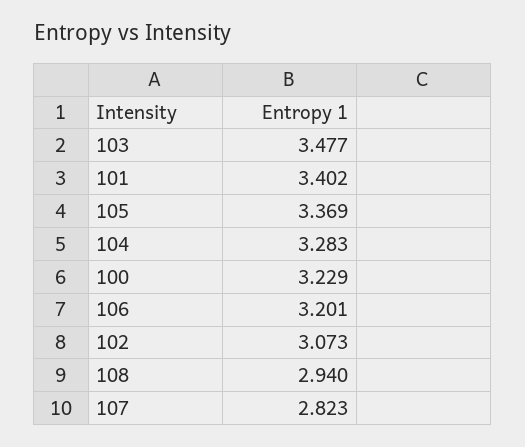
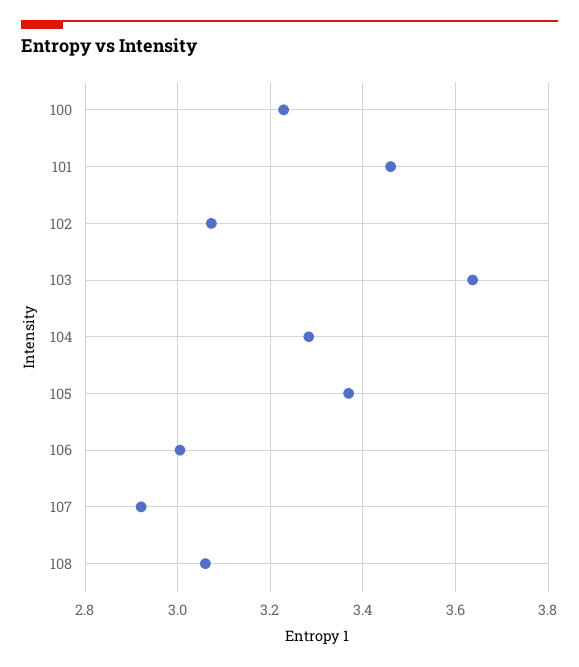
  {
-   "103": 3.477,
+   "103": 3.64,
-   "101": 3.402,
+   "101": 3.46,
    "105": 3.369,
    "104": 3.283,
    "100": 3.229,
-   "106": 3.201,
+   "106": 3,
    "102": 3.073,
-   "108": 2.94,
+   "108": 3.06,
-   "107": 2.823
+   "107": 2.92
  }

